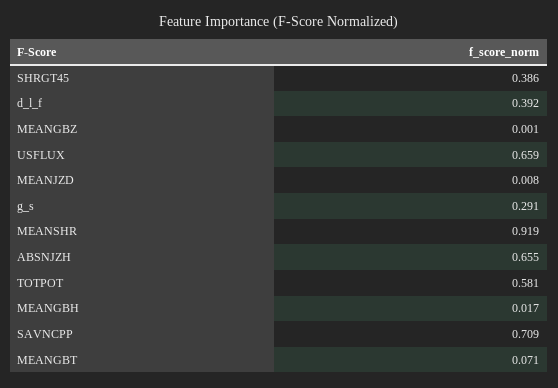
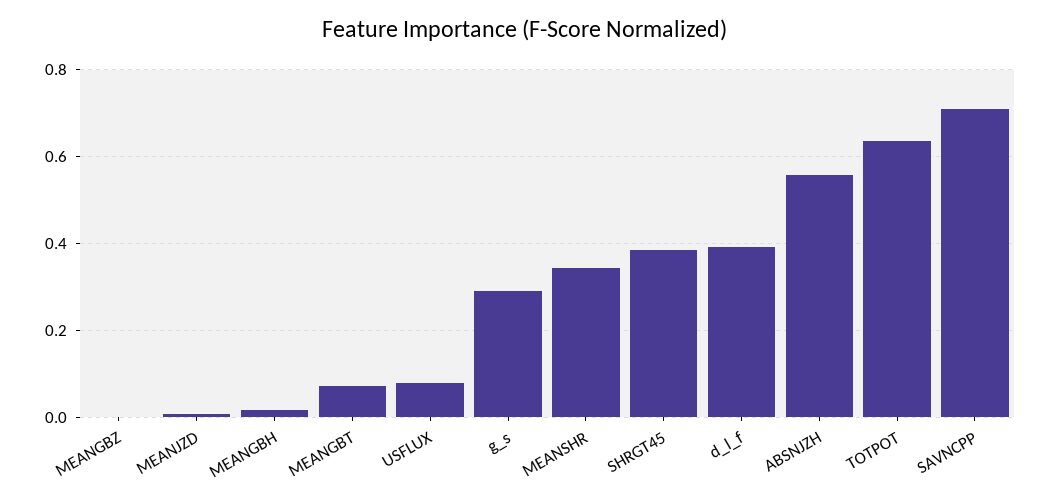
  {
    "SHRGT45": 0.386,
    "d_l_f": 0.392,
    "MEANGBZ": 0.001,
-   "USFLUX": 0.659,
+   "USFLUX": 0.08,
    "MEANJZD": 0.008,
    "g_s": 0.291,
-   "MEANSHR": 0.919,
+   "MEANSHR": 0.34,
-   "ABSNJZH": 0.655,
+   "ABSNJZH": 0.56,
-   "TOTPOT": 0.581,
+   "TOTPOT": 0.64,
    "MEANGBH": 0.017,
    "SAVNCPP": 0.709,
    "MEANGBT": 0.071
  }

